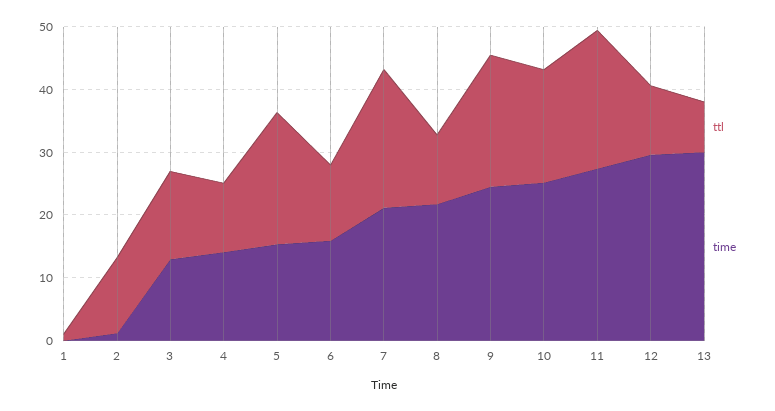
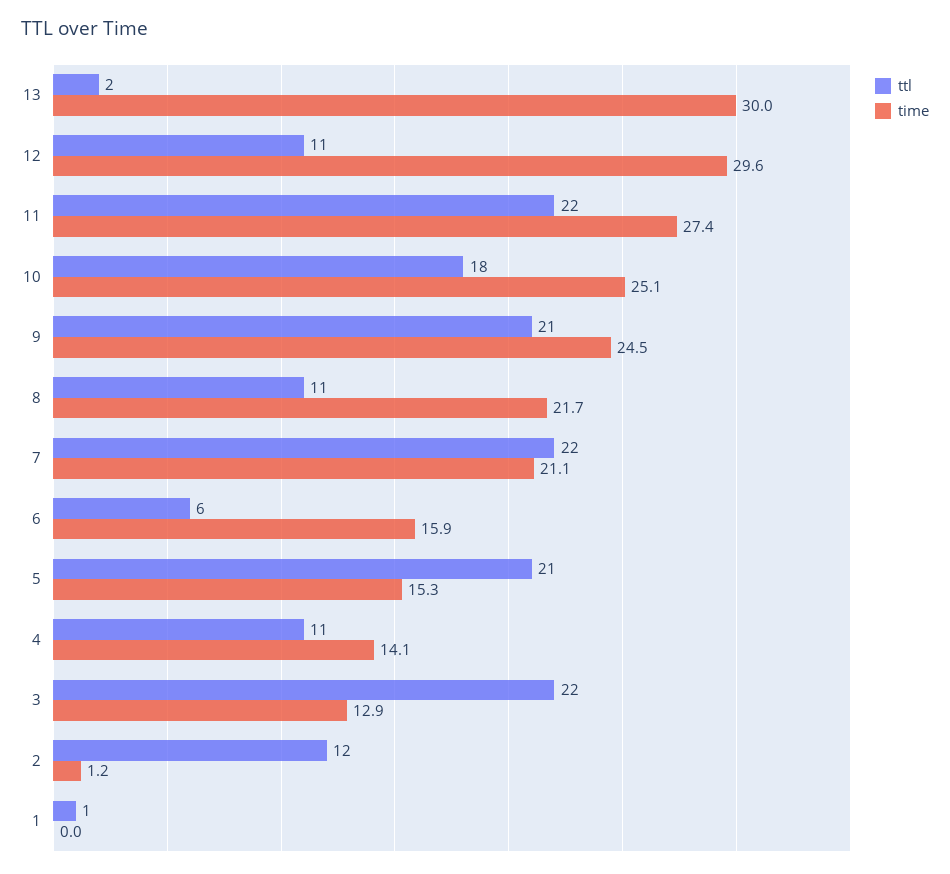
  {
    "ttl": {
      "1": 1,
      "2": 12,
-     "3": 14,
+     "3": 22,
      "4": 11,
      "5": 21,
-     "6": 12,
+     "6": 6,
      "7": 22,
      "8": 11,
      "9": 21,
      "10": 18,
      "11": 22,
      "12": 11,
-     "13": 8
+     "13": 2
    },
    "time": {
      "1": 0,
      "2": 1.2,
      "3": 12.9,
      "4": 14.1,
      "5": 15.3,
      "6": 15.9,
      "7": 21.1,
      "8": 21.7,
      "9": 24.5,
      "10": 25.1,
      "11": 27.4,
      "12": 29.6,
      "13": 30
    }
  }

